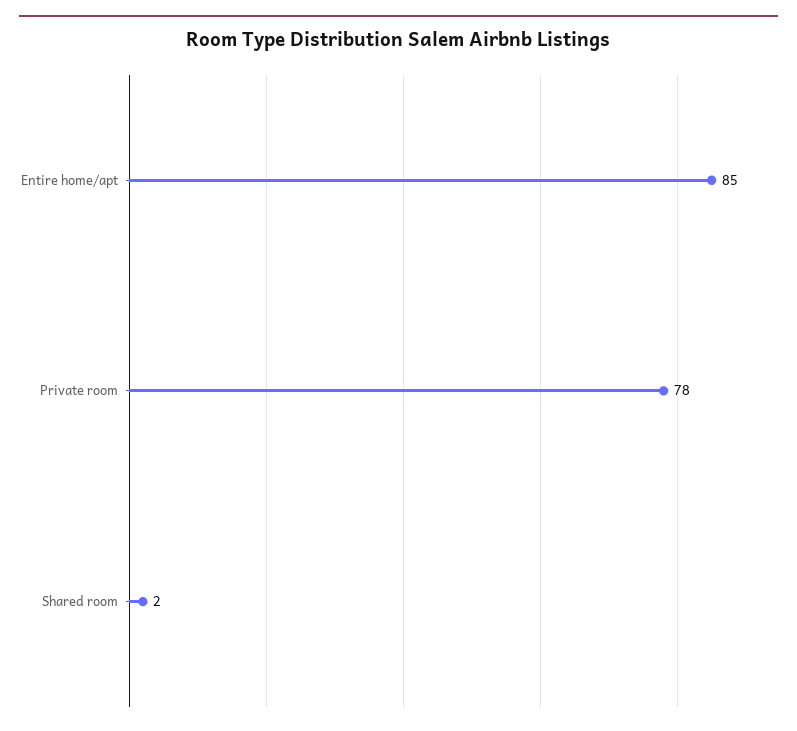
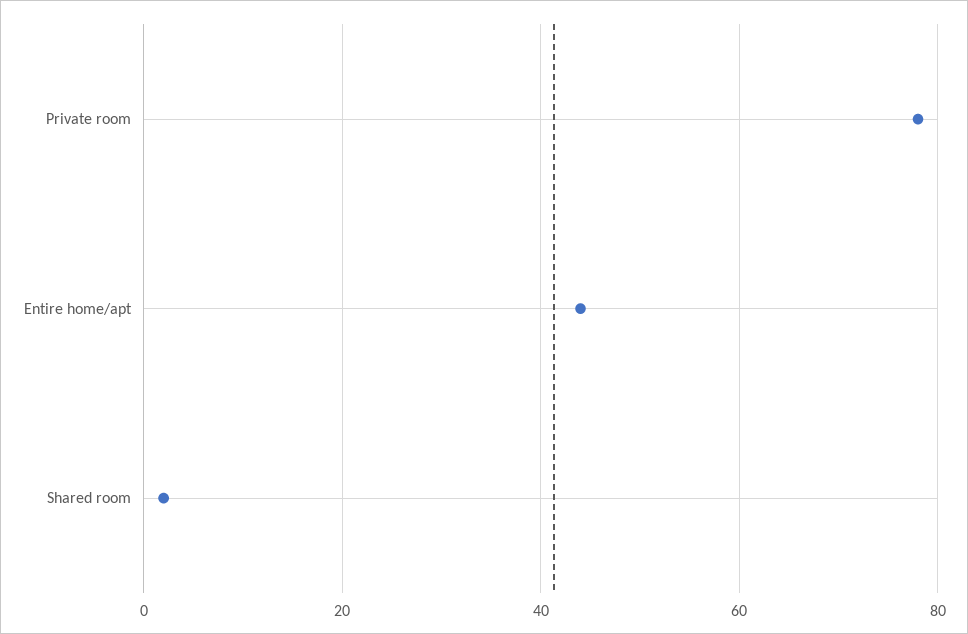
  {
-   "Entire home/apt": 85,
+   "Entire home/apt": 45,
    "Private room": 78,
    "Shared room": 2
  }

